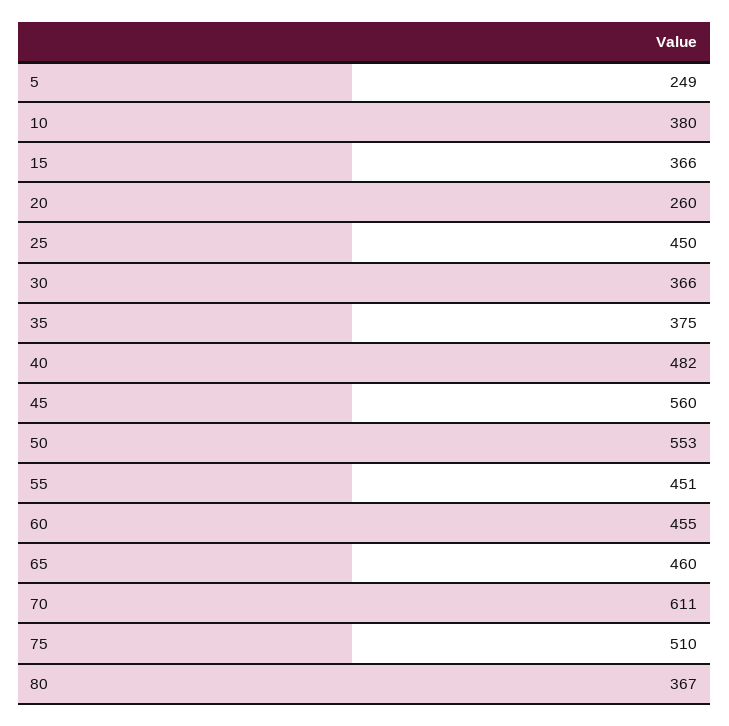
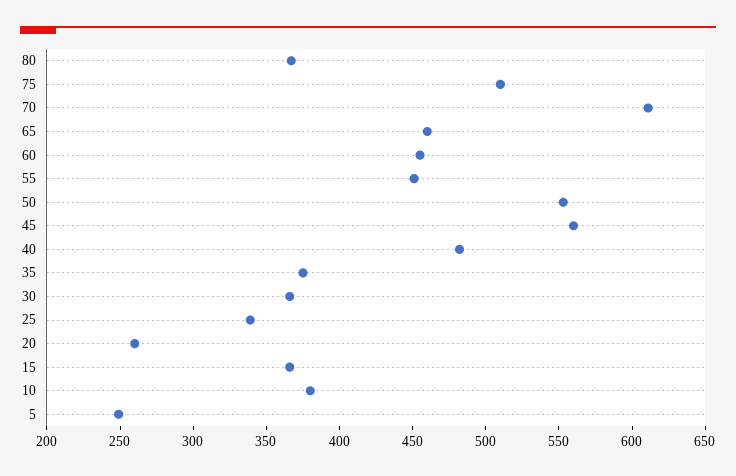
  {
    "5": 249,
    "10": 380,
    "15": 366,
    "20": 260,
-   "25": 450,
+   "25": 340,
    "30": 366,
    "35": 375,
    "40": 482,
    "45": 560,
    "50": 553,
    "55": 451,
    "60": 455,
    "65": 460,
    "70": 611,
    "75": 510,
    "80": 367
  }

